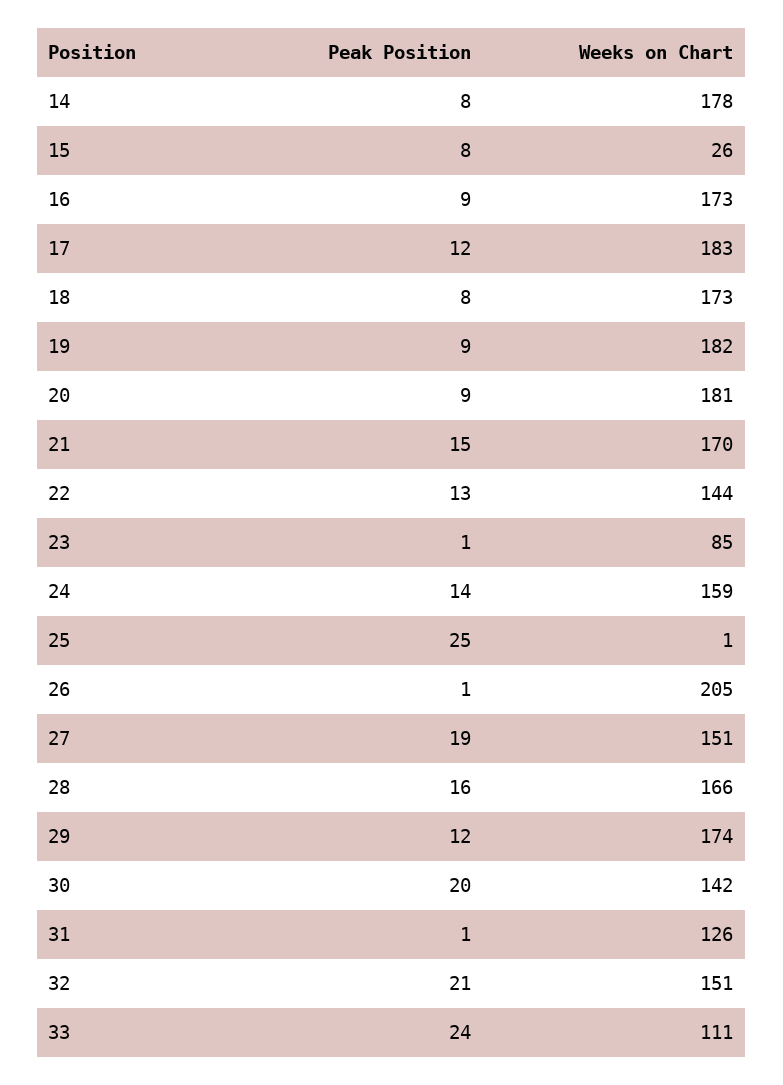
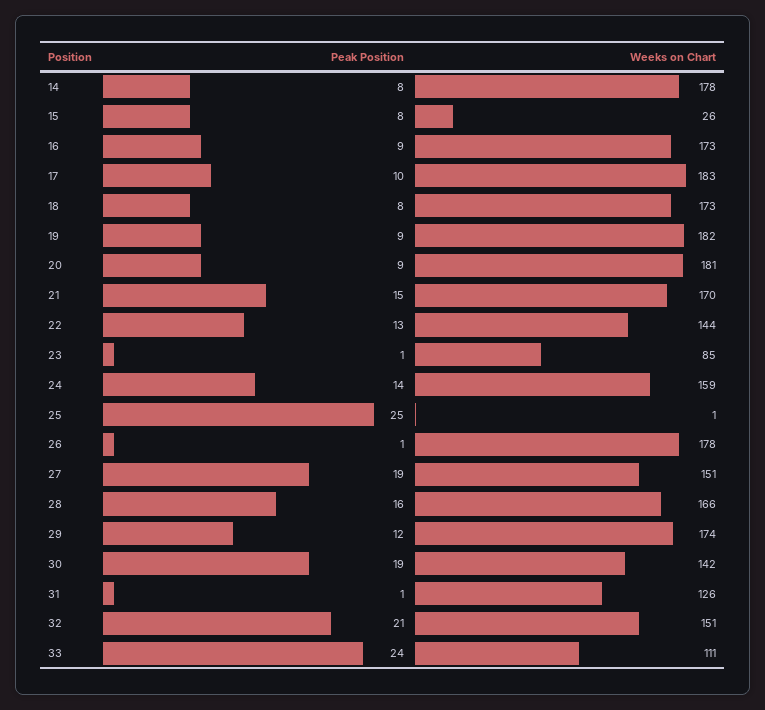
  {
    "Peak Position": {
      "14": 8,
      "15": 8,
      "16": 9,
-     "17": 12,
+     "17": 10,
      "18": 8,
      "19": 9,
      "20": 9,
      "21": 15,
      "22": 13,
      "23": 1,
      "24": 14,
      "25": 25,
      "26": 1,
      "27": 19,
      "28": 16,
      "29": 12,
-     "30": 20,
+     "30": 19,
      "31": 1,
      "32": 21,
      "33": 24
    },
    "Weeks on Chart": {
      "14": 178,
      "15": 26,
      "16": 173,
      "17": 183,
      "18": 173,
      "19": 182,
      "20": 181,
      "21": 170,
      "22": 144,
      "23": 85,
      "24": 159,
      "25": 1,
-     "26": 205,
+     "26": 178,
      "27": 151,
      "28": 166,
      "29": 174,
      "30": 142,
      "31": 126,
      "32": 151,
      "33": 111
    }
  }

